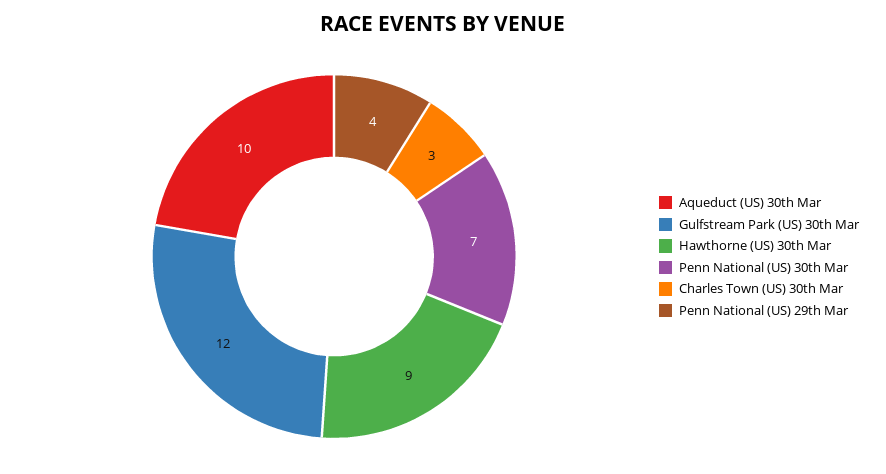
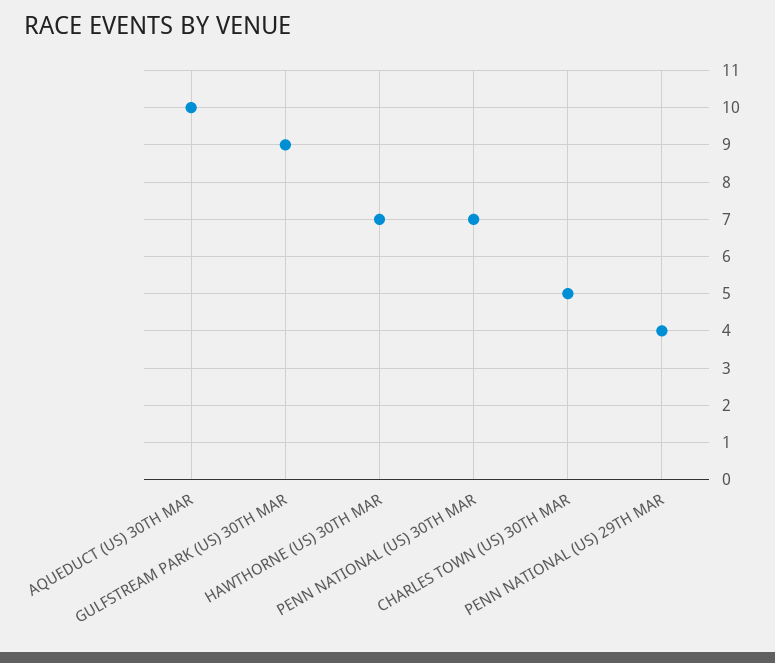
  {
    "Aqueduct (US) 30th Mar": 10,
-   "Gulfstream Park (US) 30th Mar": 12,
+   "Gulfstream Park (US) 30th Mar": 9,
-   "Hawthorne (US) 30th Mar": 9,
+   "Hawthorne (US) 30th Mar": 7,
    "Penn National (US) 30th Mar": 7,
-   "Charles Town (US) 30th Mar": 3,
+   "Charles Town (US) 30th Mar": 5,
    "Penn National (US) 29th Mar": 4
  }

